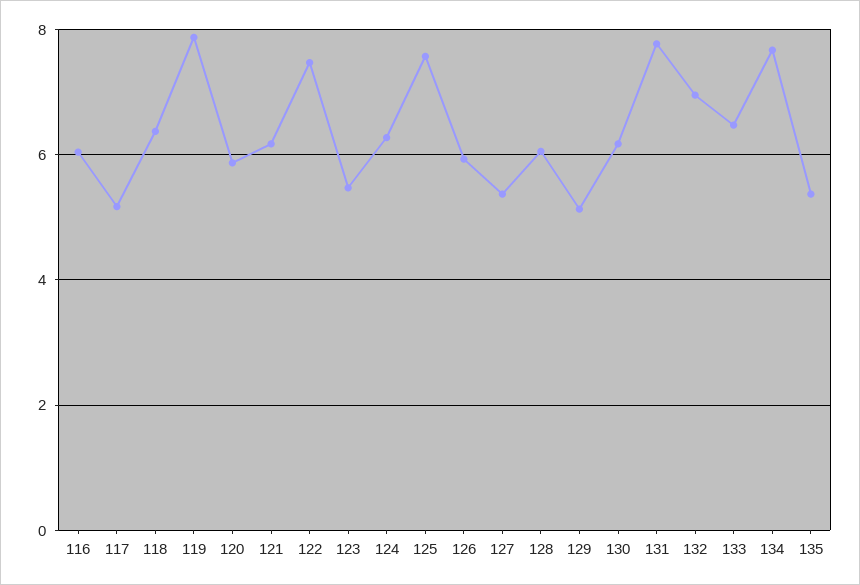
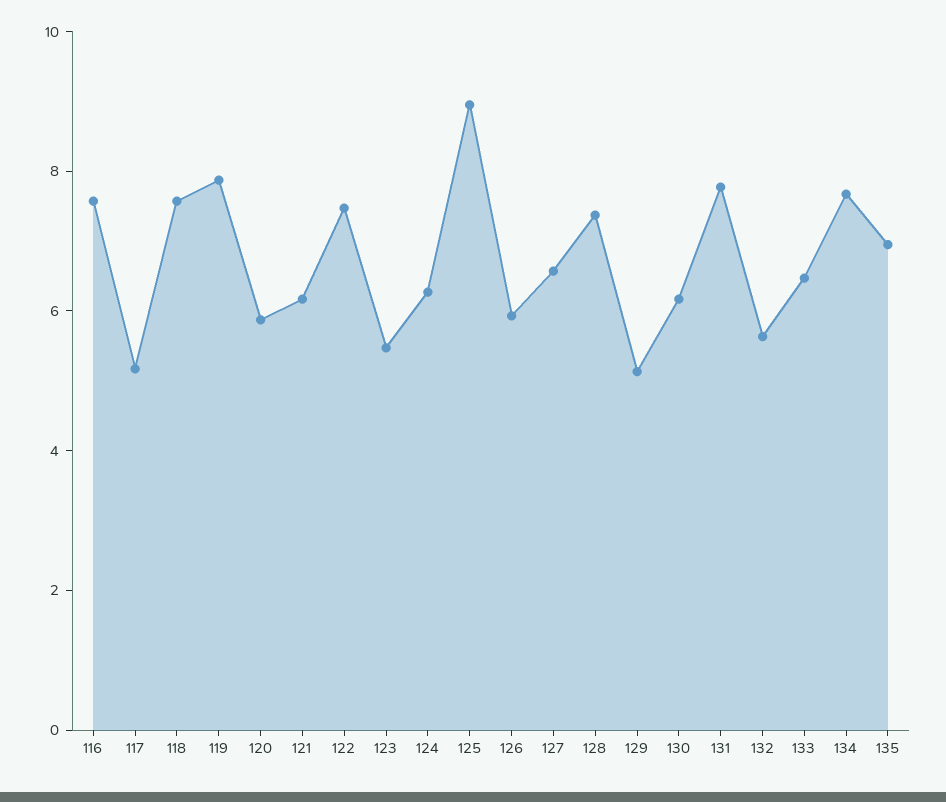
  {
-   "116": 6,
+   "116": 7.5,
    "117": 5.2,
-   "118": 6.4,
+   "118": 7.5,
    "119": 7.8,
    "120": 5.8,
    "121": 6.2,
    "122": 7.4,
    "123": 5.4,
    "124": 6.2,
-   "125": 7.6,
+   "125": 9,
    "126": 6,
-   "127": 5.4,
+   "127": 6.5,
-   "128": 6,
+   "128": 7.5,
    "129": 5.2,
    "130": 6.2,
    "131": 7.8,
-   "132": 7,
+   "132": 5.5,
    "133": 6.4,
    "134": 7.6,
-   "135": 5.4
+   "135": 7
  }

